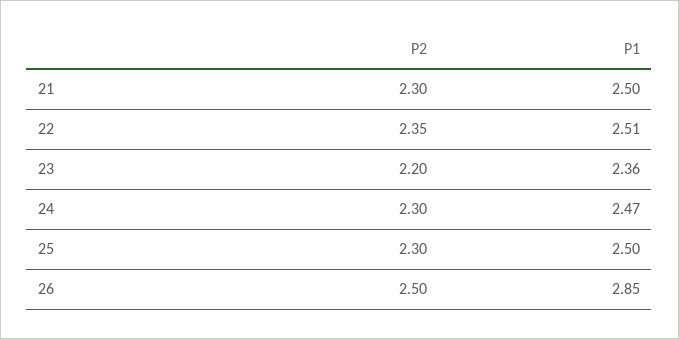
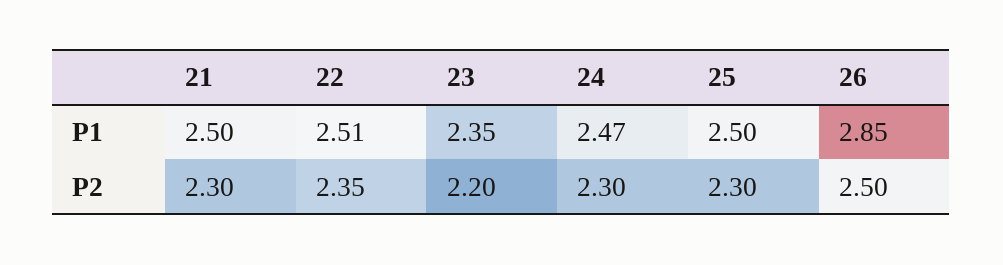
  {
    "P2": {
      "21": 2.3,
      "22": 2.35,
      "23": 2.2,
      "24": 2.3,
      "25": 2.3,
      "26": 2.5
    },
    "P1": {
      "21": 2.5,
      "22": 2.51,
-     "23": 2.36,
+     "23": 2.35,
      "24": 2.47,
      "25": 2.5,
      "26": 2.85
    }
  }

